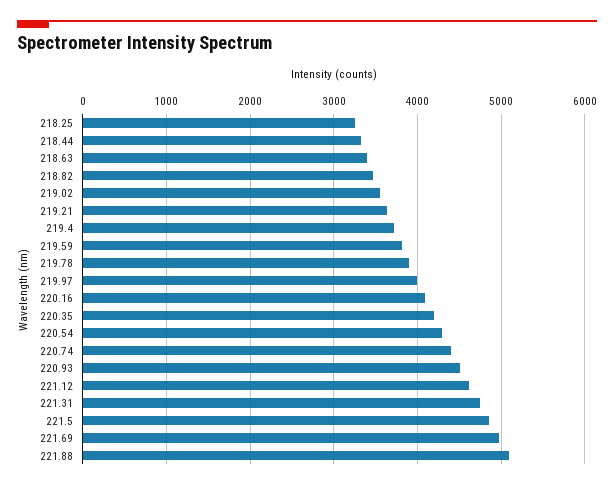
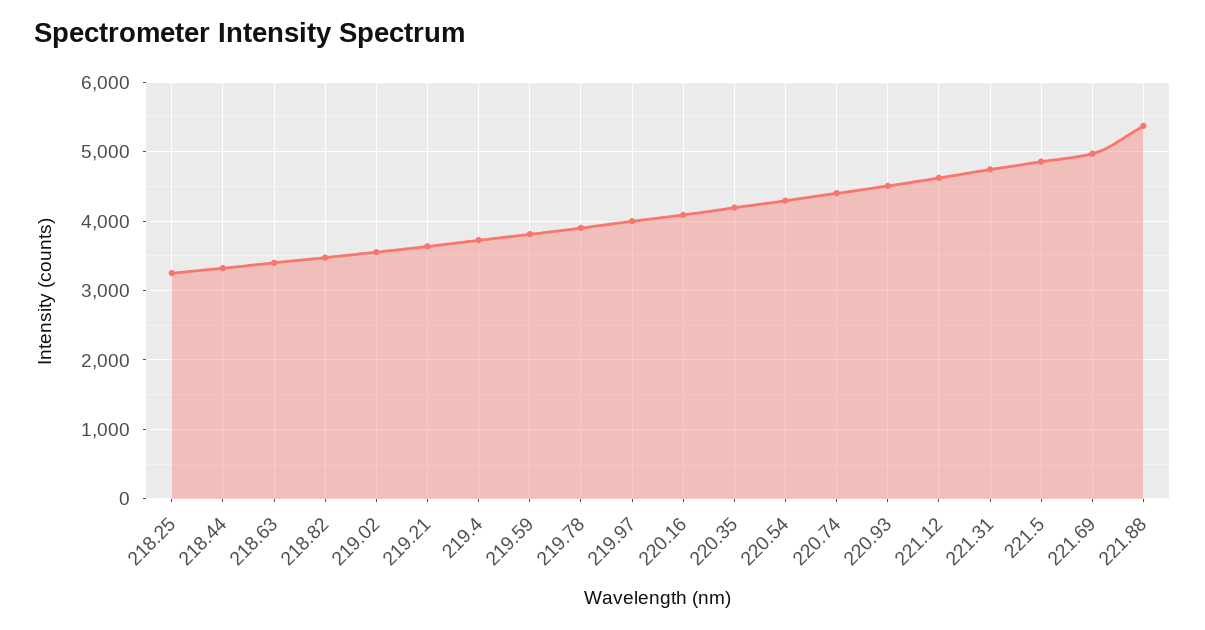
  {
    "218.25": 3300,
    "218.44": 3300,
    "218.63": 3400,
    "218.82": 3500,
    "219.02": 3600,
    "219.21": 3600,
    "219.4": 3700,
    "219.59": 3800,
    "219.78": 3900,
    "219.97": 4000,
    "220.16": 4100,
    "220.35": 4200,
    "220.54": 4300,
    "220.74": 4400,
    "220.93": 4500,
    "221.12": 4600,
    "221.31": 4700,
    "221.5": 4900,
    "221.69": 5000,
-   "221.88": 5100
+   "221.88": 5400
  }

